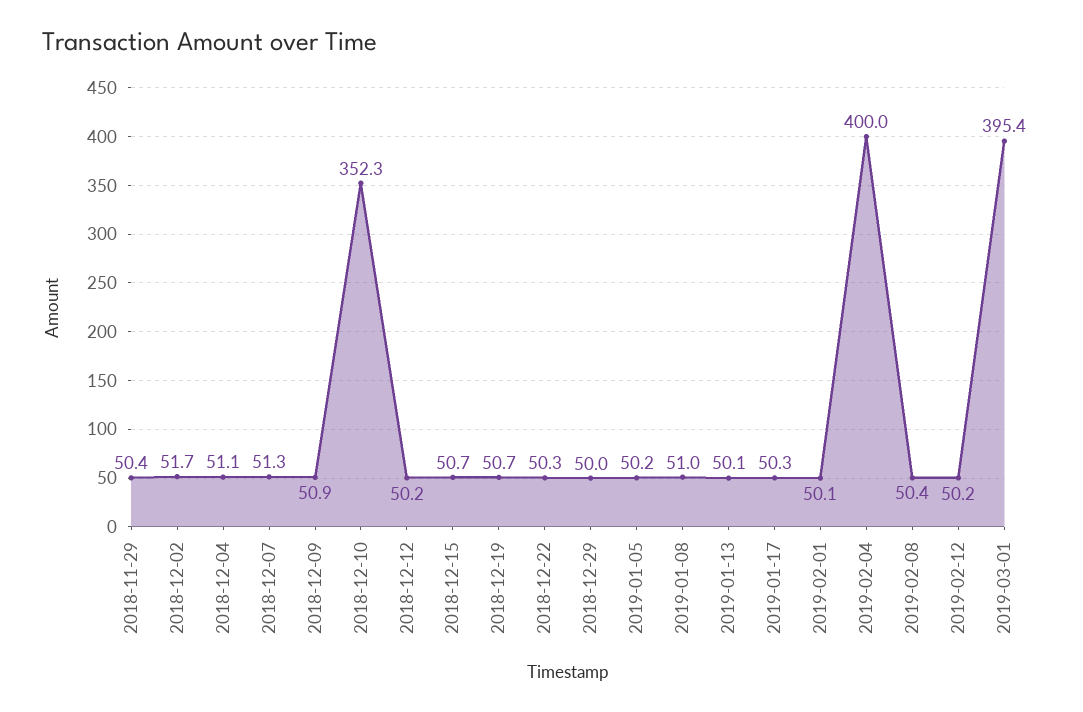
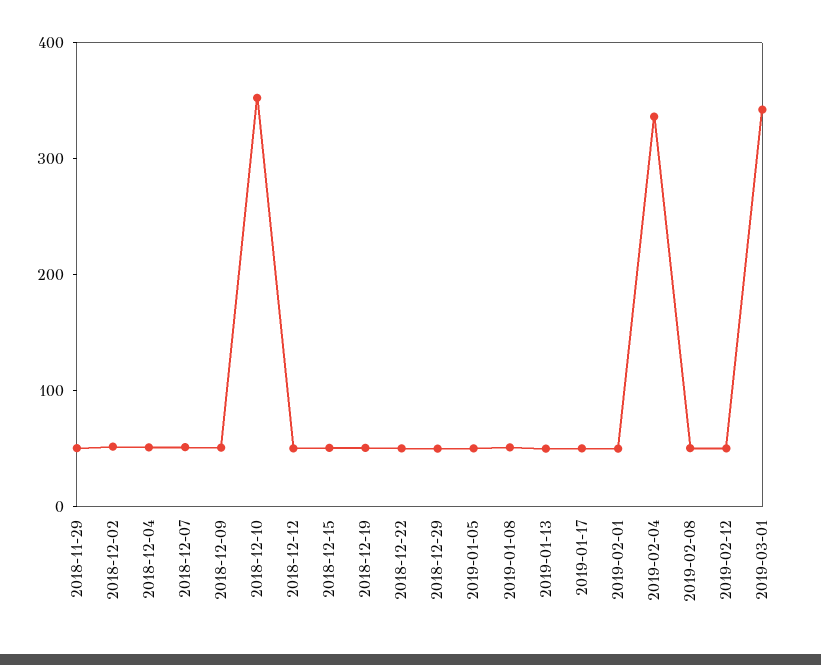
  {
    "2018-11-29": 50.4,
    "2018-12-02": 51.7,
    "2018-12-04": 51.1,
    "2018-12-07": 51.3,
    "2018-12-09": 50.9,
    "2018-12-10": 352.3,
    "2018-12-12": 50.2,
    "2018-12-15": 50.7,
    "2018-12-19": 50.7,
    "2018-12-22": 50.3,
    "2018-12-29": 50,
    "2019-01-05": 50.2,
    "2019-01-08": 51,
    "2019-01-13": 50.1,
    "2019-01-17": 50.3,
    "2019-02-01": 50.1,
-   "2019-02-04": 400,
+   "2019-02-04": 340,
    "2019-02-08": 50.4,
    "2019-02-12": 50.2,
-   "2019-03-01": 395.4
+   "2019-03-01": 340
  }

